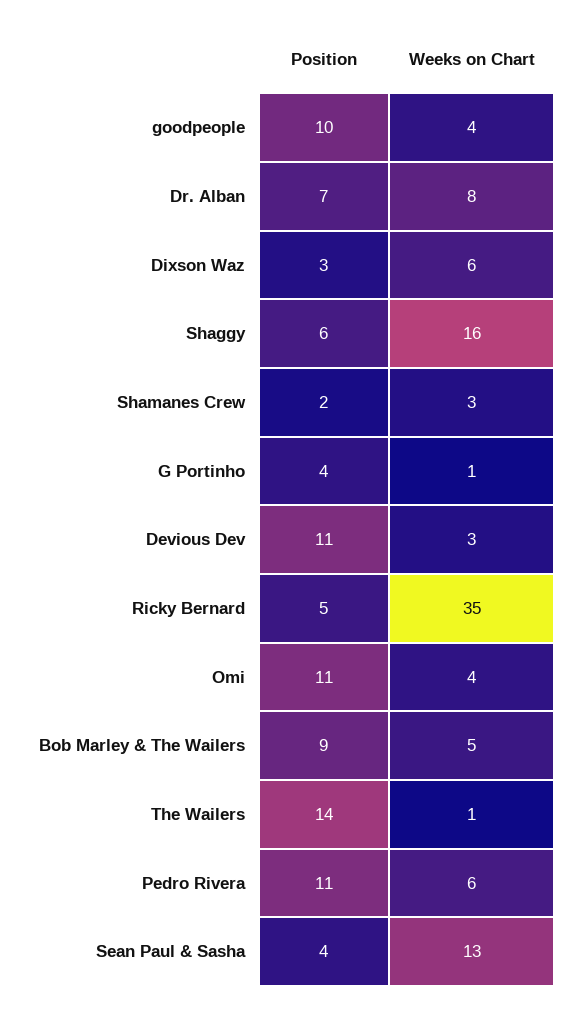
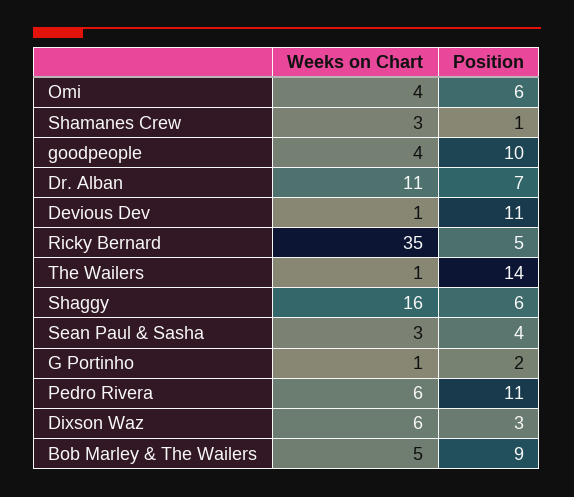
  {
    "Position": {
      "goodpeople": 10,
      "Dr. Alban": 7,
      "Dixson Waz": 3,
      "Shaggy": 6,
-     "Shamanes Crew": 2,
+     "Shamanes Crew": 1,
-     "G Portinho": 4,
+     "G Portinho": 2,
      "Devious Dev": 11,
      "Ricky Bernard": 5,
-     "Omi": 11,
+     "Omi": 6,
      "Bob Marley & The Wailers": 9,
      "The Wailers": 14,
      "Pedro Rivera": 11,
      "Sean Paul & Sasha": 4
    },
    "Weeks on Chart": {
      "goodpeople": 4,
-     "Dr. Alban": 8,
+     "Dr. Alban": 11,
      "Dixson Waz": 6,
      "Shaggy": 16,
      "Shamanes Crew": 3,
      "G Portinho": 1,
-     "Devious Dev": 3,
+     "Devious Dev": 1,
      "Ricky Bernard": 35,
      "Omi": 4,
      "Bob Marley & The Wailers": 5,
      "The Wailers": 1,
      "Pedro Rivera": 6,
-     "Sean Paul & Sasha": 13
+     "Sean Paul & Sasha": 3
    }
  }

